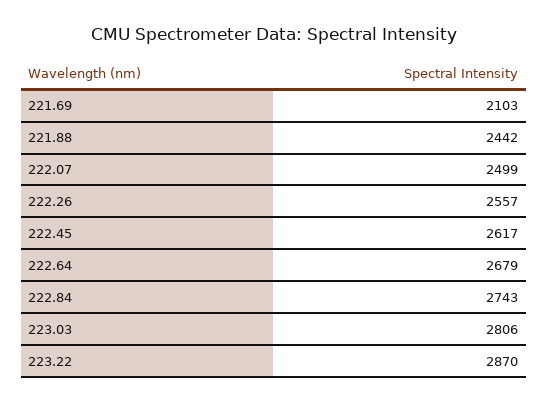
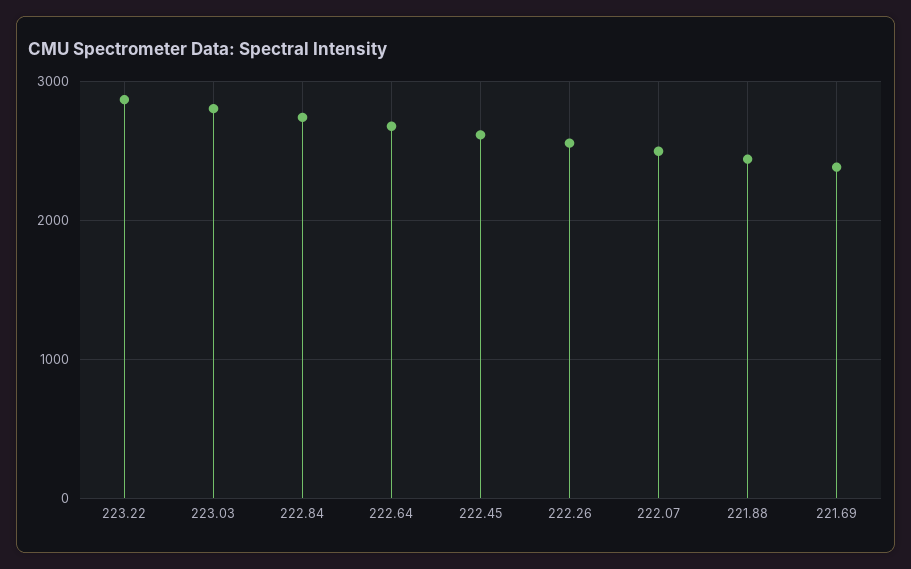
  {
-   "221.69": 2103,
+   "221.69": 2400,
    "221.88": 2442,
    "222.07": 2499,
    "222.26": 2557,
    "222.45": 2617,
    "222.64": 2679,
    "222.84": 2743,
    "223.03": 2806,
    "223.22": 2870
  }

